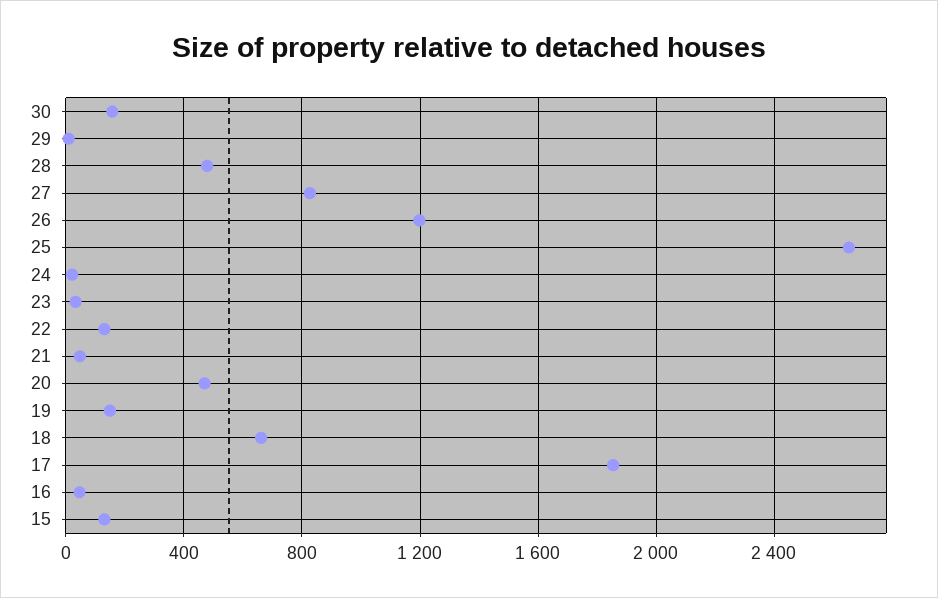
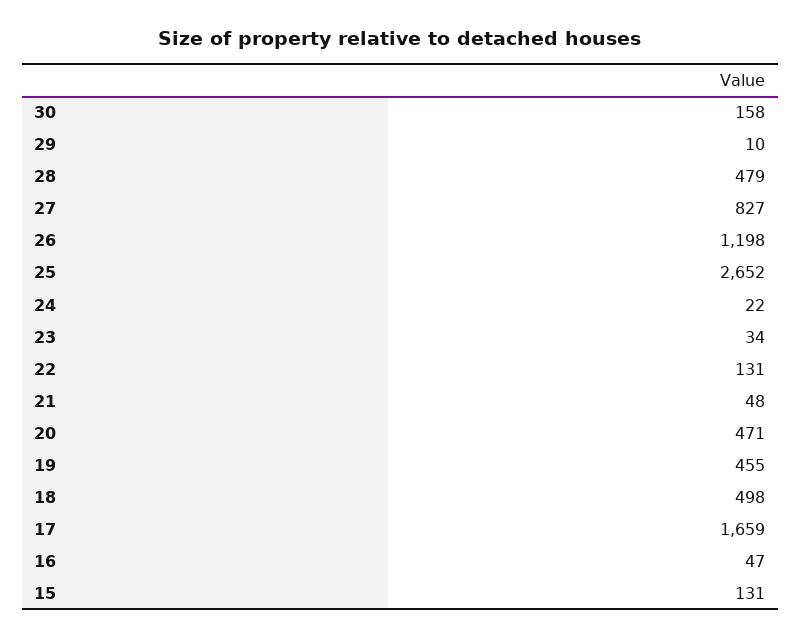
  {
    "30": 158,
    "29": 10,
    "28": 479,
    "27": 827,
    "26": 1198,
    "25": 2652,
    "24": 22,
    "23": 34,
    "22": 131,
    "21": 48,
    "20": 471,
-   "19": 150,
+   "19": 455,
-   "18": 650,
+   "18": 498,
-   "17": 1850,
+   "17": 1659,
    "16": 47,
    "15": 131
  }

